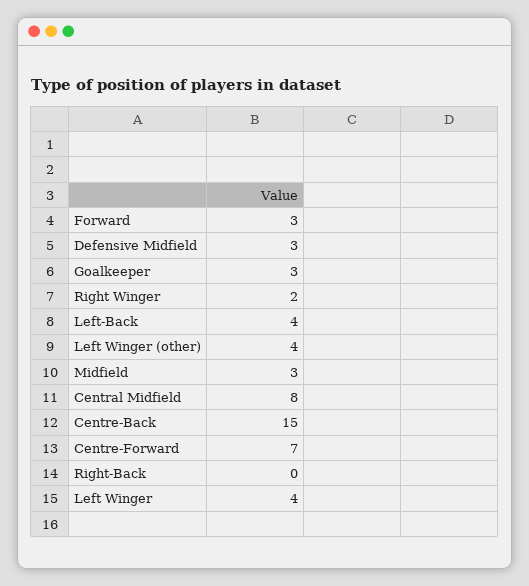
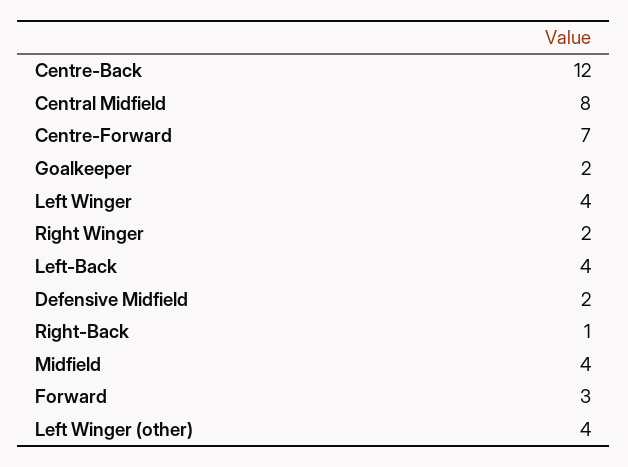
  {
    "Forward": 3,
-   "Defensive Midfield": 3,
+   "Defensive Midfield": 2,
-   "Goalkeeper": 3,
+   "Goalkeeper": 2,
    "Right Winger": 2,
    "Left-Back": 4,
    "Left Winger (other)": 4,
-   "Midfield": 3,
+   "Midfield": 4,
    "Central Midfield": 8,
-   "Centre-Back": 15,
+   "Centre-Back": 12,
    "Centre-Forward": 7,
-   "Right-Back": 0,
+   "Right-Back": 1,
    "Left Winger": 4
  }

